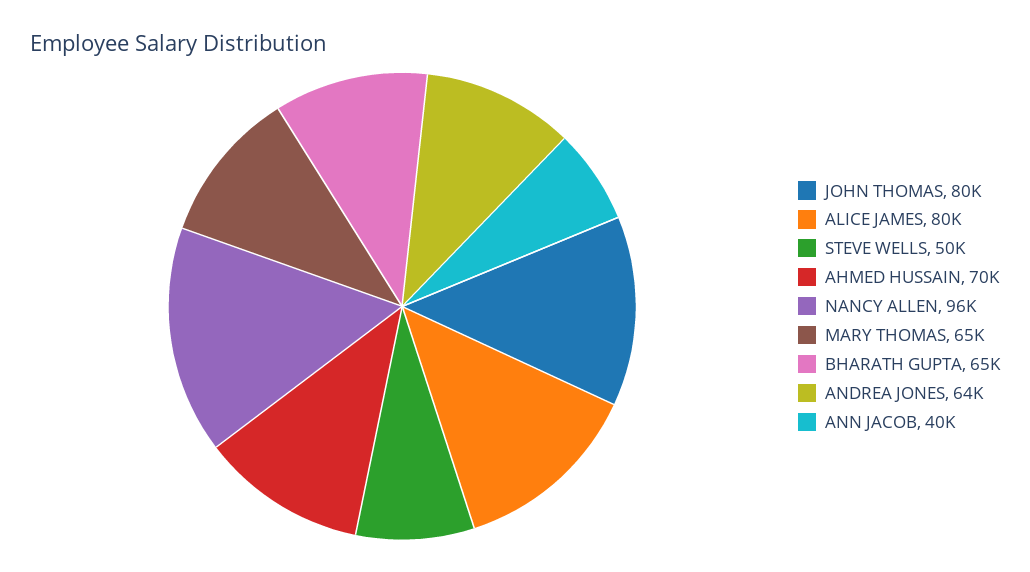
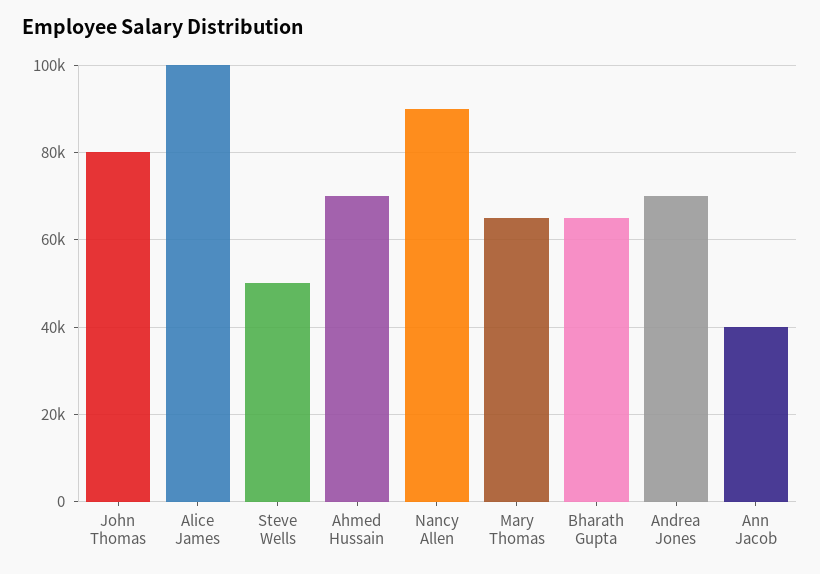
  {
    "JOHN THOMAS": 80000,
-   "ALICE JAMES": 80000,
+   "ALICE JAMES": 100000,
    "STEVE WELLS": 50000,
    "AHMED HUSSAIN": 70000,
-   "NANCY ALLEN": 96000,
+   "NANCY ALLEN": 90000,
    "MARY THOMAS": 65000,
    "BHARATH GUPTA": 65000,
-   "ANDREA JONES": 64000,
+   "ANDREA JONES": 70000,
    "ANN JACOB": 40000
  }

